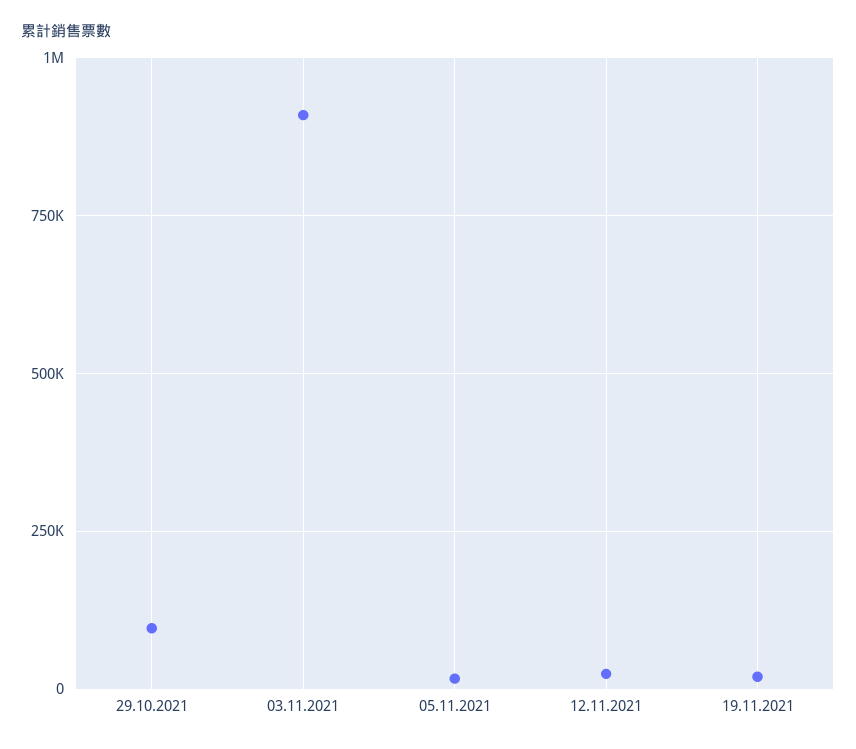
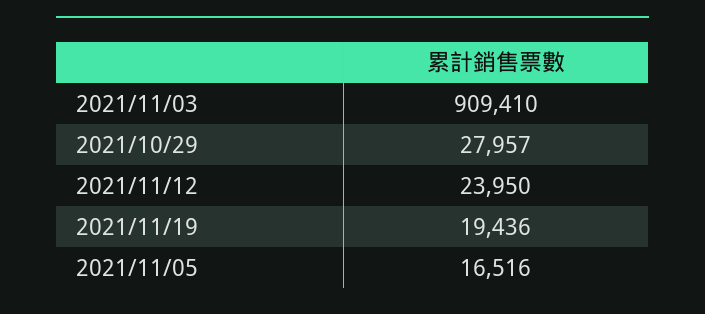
  {
-   "29.10.2021": 100000,
+   "29.10.2021": 27957,
    "03.11.2021": 909410,
    "05.11.2021": 16516,
    "12.11.2021": 23950,
    "19.11.2021": 19436
  }

